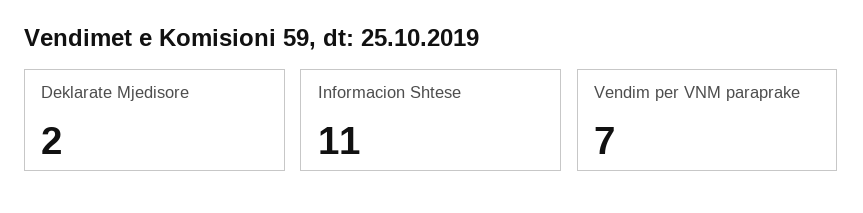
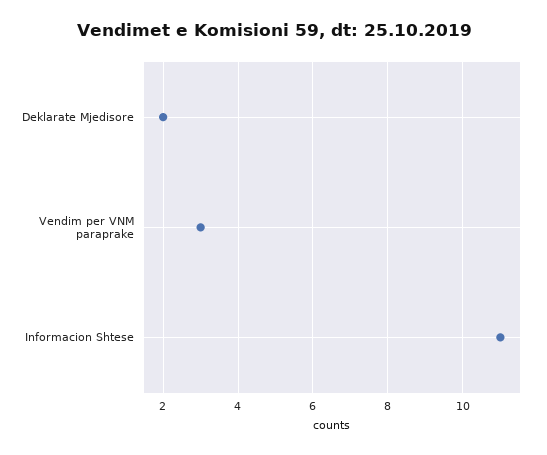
  {
    "Deklarate Mjedisore": 2,
    "Informacion Shtese": 11,
-   "Vendim per VNM paraprake": 7
+   "Vendim per VNM paraprake": 3
  }

